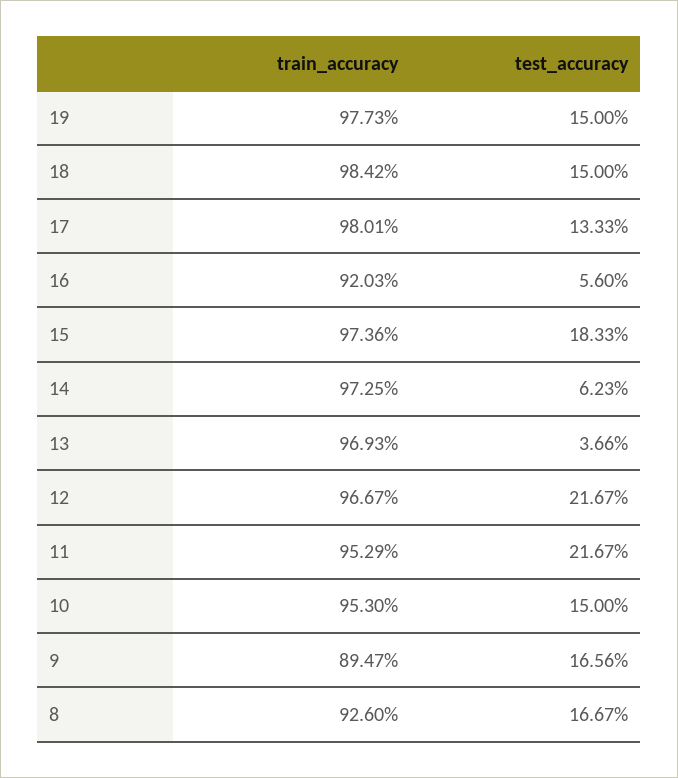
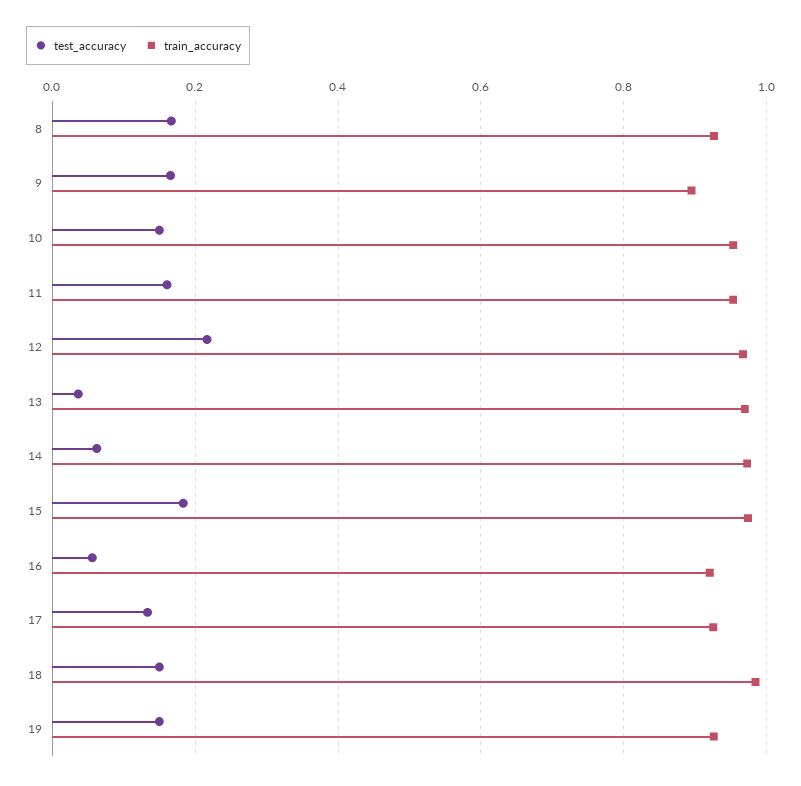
  {
    "train_accuracy": {
-     "19": 0.9773,
+     "19": 0.92,
      "18": 0.9842,
-     "17": 0.9801,
+     "17": 0.92,
      "16": 0.9203,
      "15": 0.9736,
      "14": 0.9725,
      "13": 0.9693,
      "12": 0.9667,
      "11": 0.9529,
      "10": 0.953,
      "9": 0.8947,
      "8": 0.926
    },
    "test_accuracy": {
      "19": 0.15,
      "18": 0.15,
      "17": 0.1333,
      "16": 0.056,
      "15": 0.1833,
      "14": 0.0623,
      "13": 0.0366,
      "12": 0.2167,
-     "11": 0.2167,
+     "11": 0.16,
      "10": 0.15,
      "9": 0.1656,
      "8": 0.1667
    }
  }

